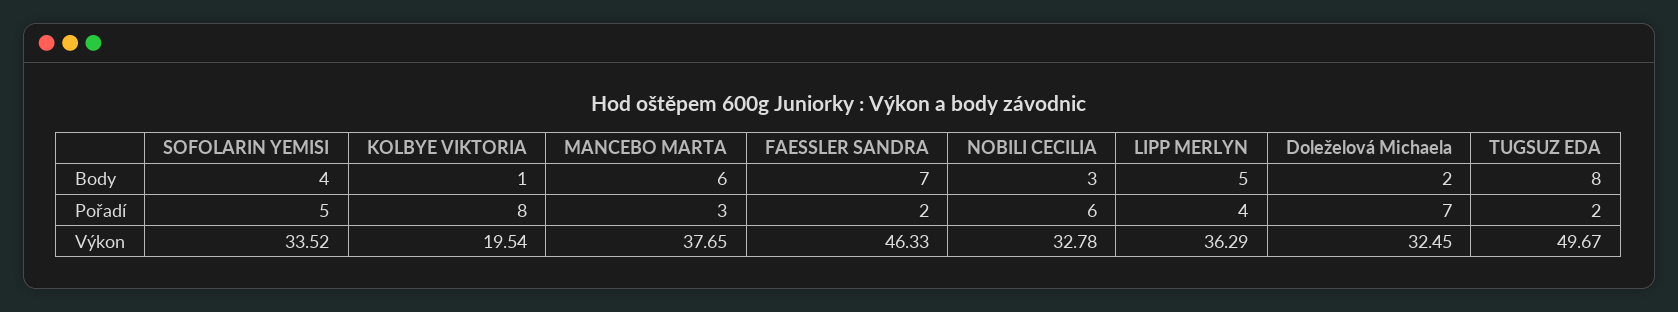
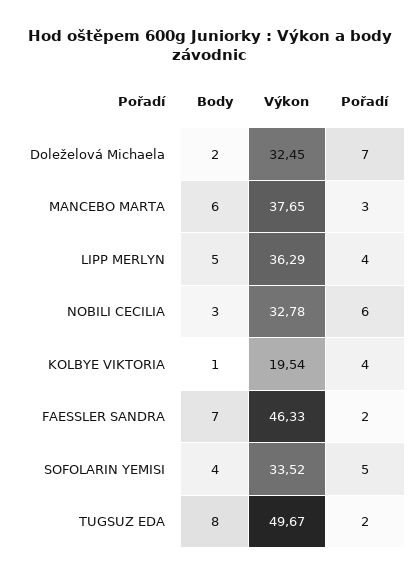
  {
    "SOFOLARIN YEMISI": {
      "Body": 4,
      "Pořadí": 5,
      "Výkon": 33.52
    },
    "KOLBYE VIKTORIA": {
      "Body": 1,
-     "Pořadí": 8,
+     "Pořadí": 4,
      "Výkon": 19.54
    },
    "MANCEBO MARTA": {
      "Body": 6,
      "Pořadí": 3,
      "Výkon": 37.65
    },
    "FAESSLER SANDRA": {
      "Body": 7,
      "Pořadí": 2,
      "Výkon": 46.33
    },
    "NOBILI CECILIA": {
      "Body": 3,
      "Pořadí": 6,
      "Výkon": 32.78
    },
    "LIPP MERLYN": {
      "Body": 5,
      "Pořadí": 4,
      "Výkon": 36.29
    },
    "Doleželová Michaela": {
      "Body": 2,
      "Pořadí": 7,
      "Výkon": 32.45
    },
    "TUGSUZ EDA": {
      "Body": 8,
      "Pořadí": 2,
      "Výkon": 49.67
    }
  }

